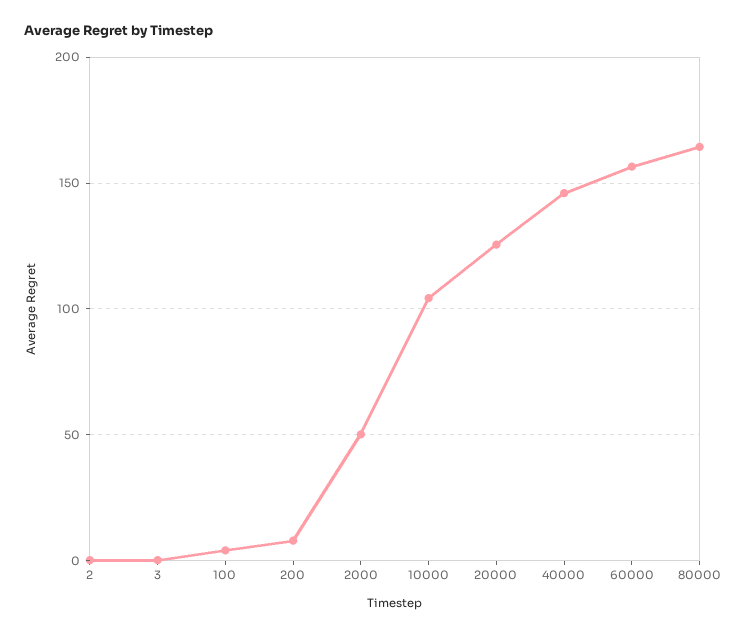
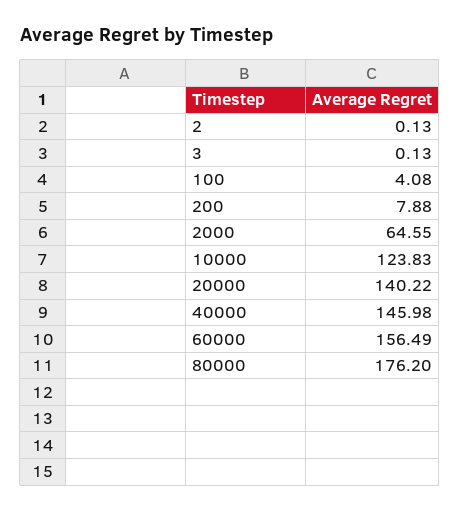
  {
    "2": 0.13,
    "3": 0.13,
    "100": 4.08,
    "200": 7.88,
-   "2000": 50,
+   "2000": 64.55,
-   "10000": 105,
+   "10000": 123.83,
-   "20000": 125,
+   "20000": 140.22,
    "40000": 145.98,
    "60000": 156.49,
-   "80000": 165
+   "80000": 176.2
  }

